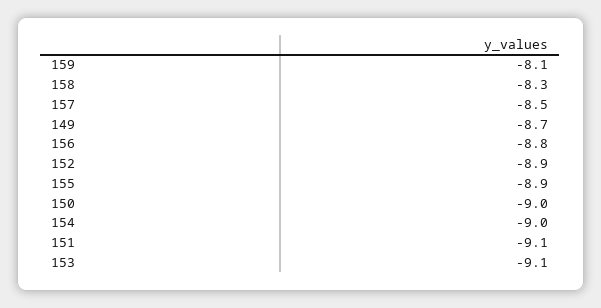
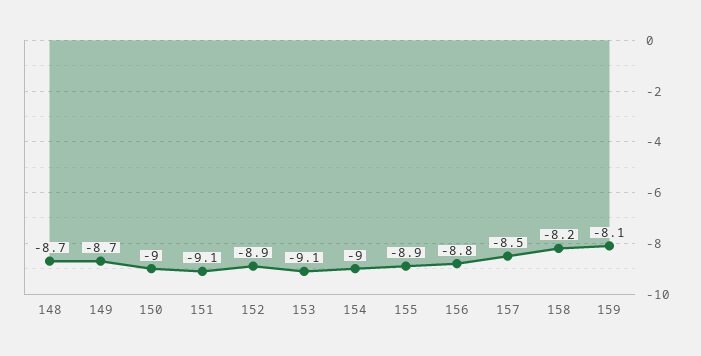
  {
    "159": -8.1,
-   "158": -8.3,
+   "158": -8.2,
    "157": -8.5,
    "149": -8.7,
    "156": -8.8,
    "152": -8.9,
    "155": -8.9,
    "150": -9,
    "154": -9,
    "151": -9.1,
-   "153": -9.1
+   "153": -9.1,
+   "148": -8.7
  }

